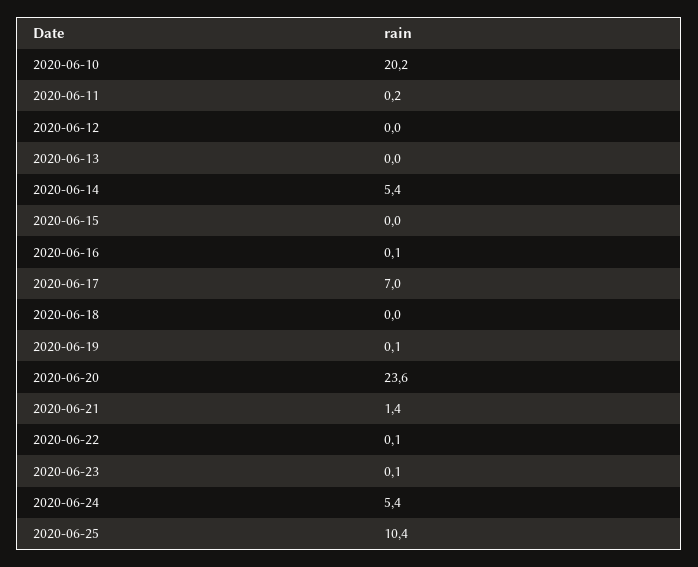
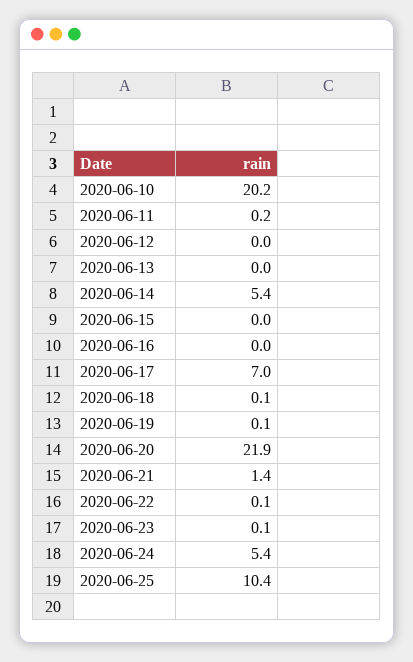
  {
    "2020-06-10": 20.2,
    "2020-06-11": 0.2,
    "2020-06-12": 0,
    "2020-06-13": 0,
    "2020-06-14": 5.4,
    "2020-06-15": 0,
-   "2020-06-16": 0.1,
+   "2020-06-16": 0,
    "2020-06-17": 7,
-   "2020-06-18": 0,
+   "2020-06-18": 0.1,
    "2020-06-19": 0.1,
-   "2020-06-20": 23.6,
+   "2020-06-20": 21.9,
    "2020-06-21": 1.4,
    "2020-06-22": 0.1,
    "2020-06-23": 0.1,
    "2020-06-24": 5.4,
    "2020-06-25": 10.4
  }

